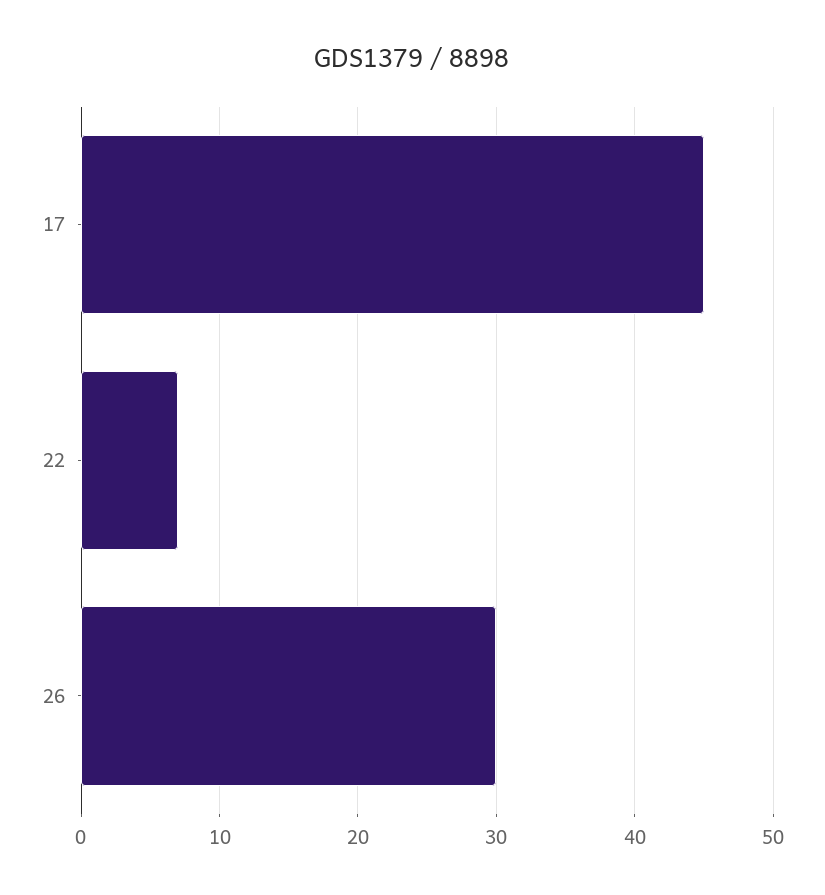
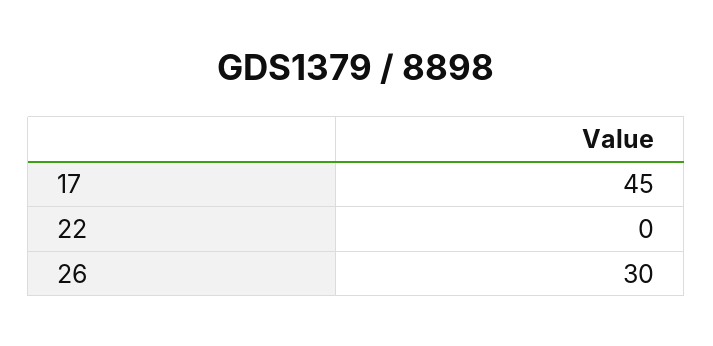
  {
    "17": 45,
-   "22": 7,
+   "22": 0,
    "26": 30
  }

